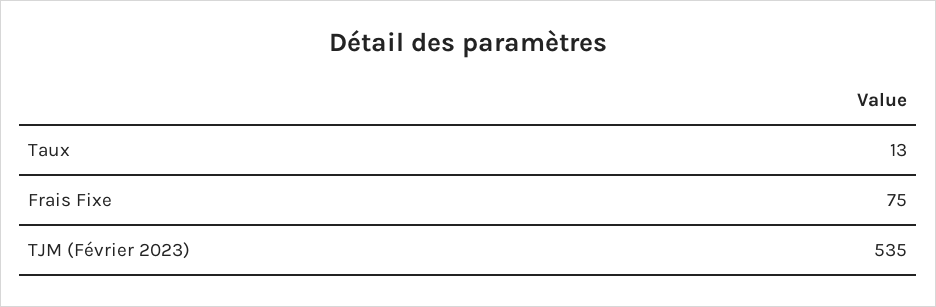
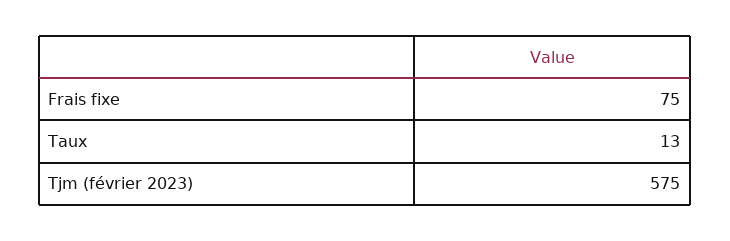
  {
    "Taux": 13,
    "Frais Fixe": 75,
-   "TJM (Février 2023)": 535
+   "TJM (Février 2023)": 575
  }

